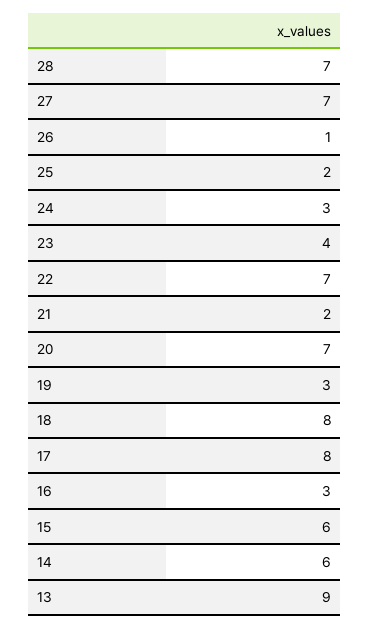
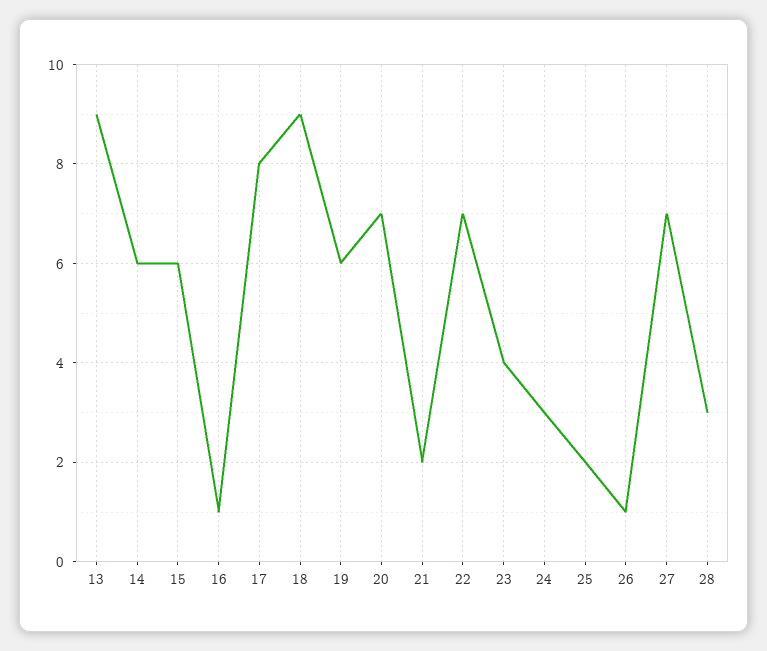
  {
-   "28": 7,
+   "28": 3,
    "27": 7,
    "26": 1,
    "25": 2,
    "24": 3,
    "23": 4,
    "22": 7,
    "21": 2,
    "20": 7,
-   "19": 3,
+   "19": 6,
-   "18": 8,
+   "18": 9,
    "17": 8,
-   "16": 3,
+   "16": 1,
    "15": 6,
    "14": 6,
    "13": 9
  }

